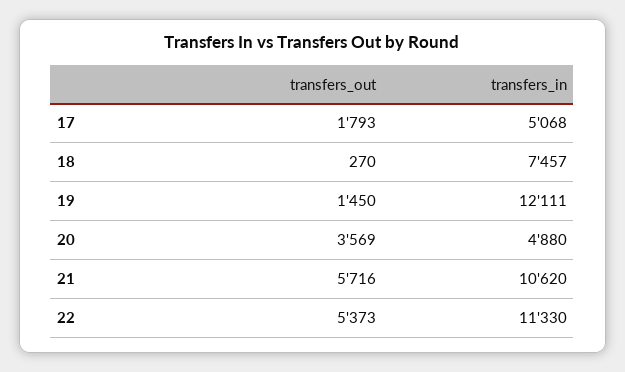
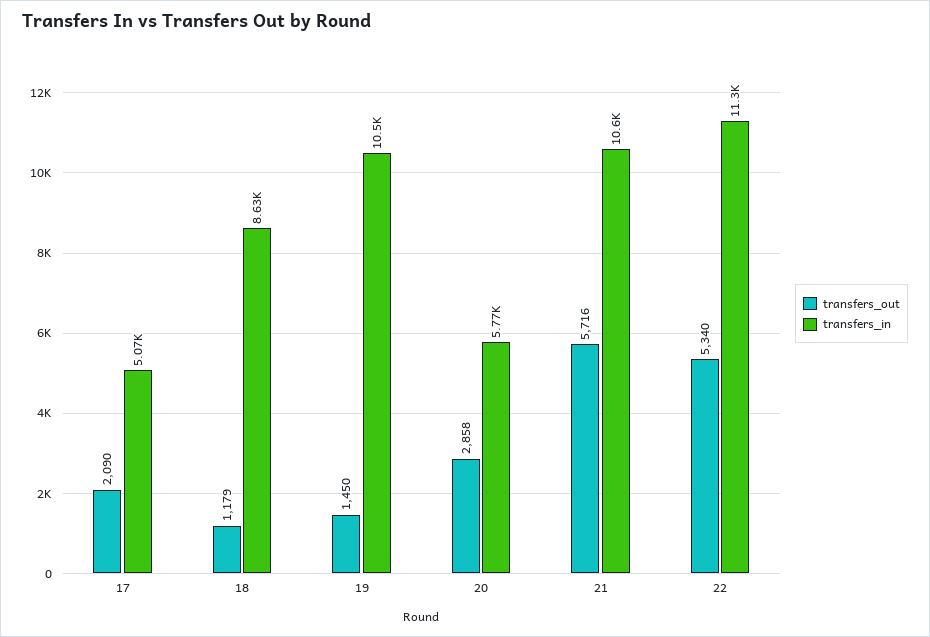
  {
    "transfers_out": {
-     "17": 1793,
+     "17": 2090,
-     "18": 270,
+     "18": 1179,
      "19": 1450,
-     "20": 3569,
+     "20": 2858,
      "21": 5716,
-     "22": 5373
+     "22": 5340
    },
    "transfers_in": {
      "17": 5068,
-     "18": 7457,
+     "18": 8630,
-     "19": 12111,
+     "19": 10500,
-     "20": 4880,
+     "20": 5770,
      "21": 10620,
      "22": 11330
    }
  }

